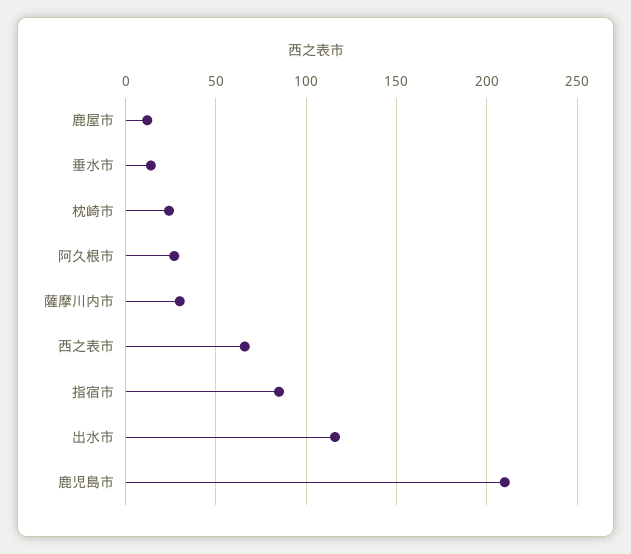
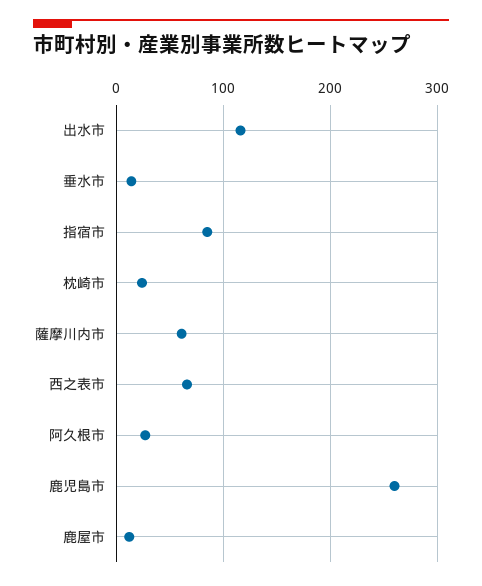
  {
    "鹿屋市": 10,
    "垂水市": 15,
    "枕崎市": 25,
    "阿久根市": 25,
-   "薩摩川内市": 30,
+   "薩摩川内市": 60,
    "西之表市": 65,
    "指宿市": 85,
    "出水市": 115,
-   "鹿児島市": 210
+   "鹿児島市": 260
  }

